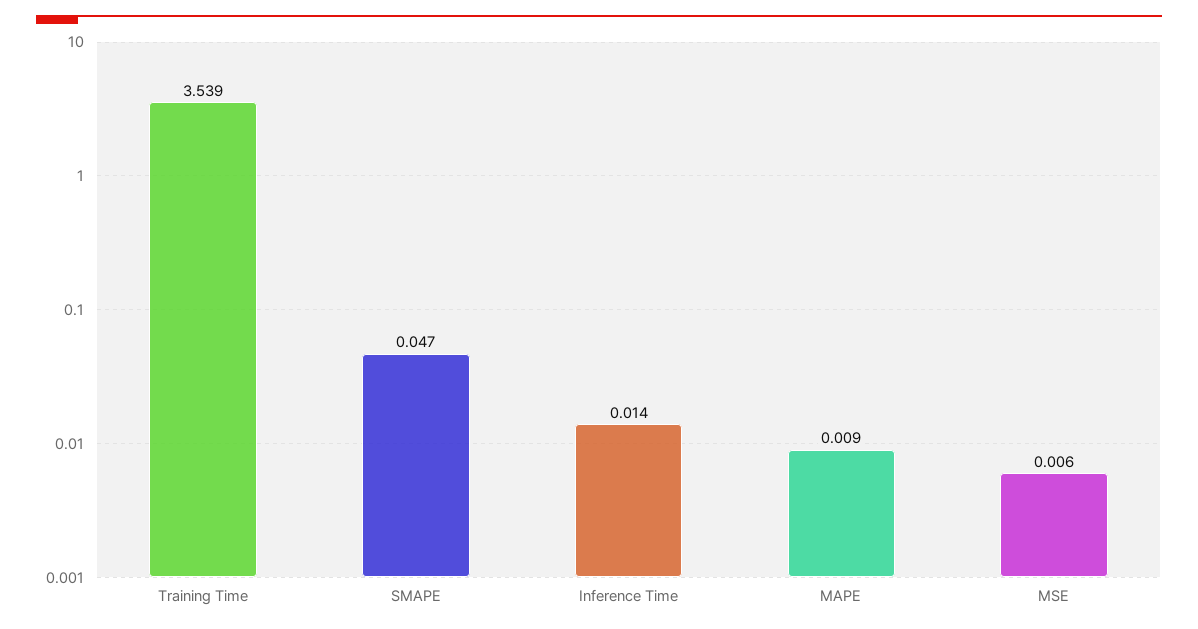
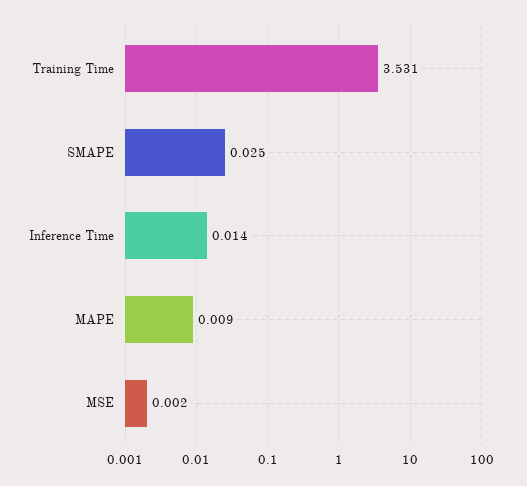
  {
-   "Training Time": 3.539,
+   "Training Time": 3.531,
-   "SMAPE": 0.047,
+   "SMAPE": 0.025,
    "Inference Time": 0.014,
    "MAPE": 0.009,
-   "MSE": 0.006
+   "MSE": 0.002
  }

